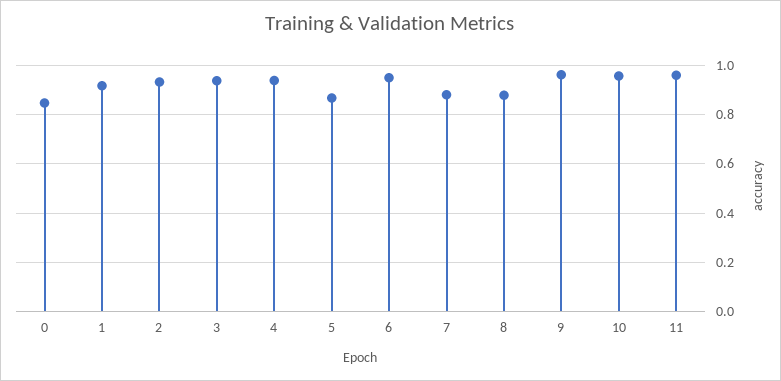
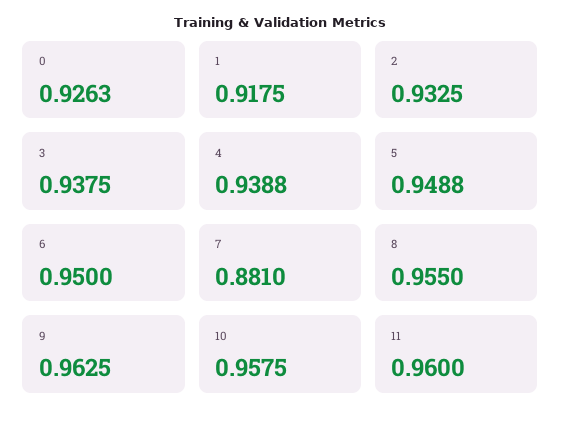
  {
-   "0": 0.85,
+   "0": 0.9263,
    "1": 0.9175,
    "2": 0.9325,
    "3": 0.9375,
    "4": 0.9388,
-   "5": 0.875,
+   "5": 0.9488,
    "6": 0.95,
    "7": 0.881,
-   "8": 0.875,
+   "8": 0.955,
    "9": 0.9625,
    "10": 0.9575,
    "11": 0.96
  }

